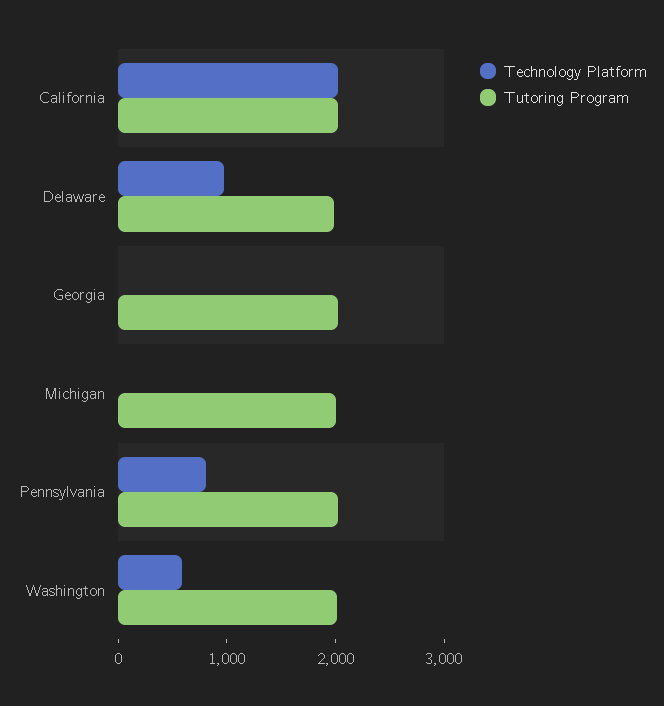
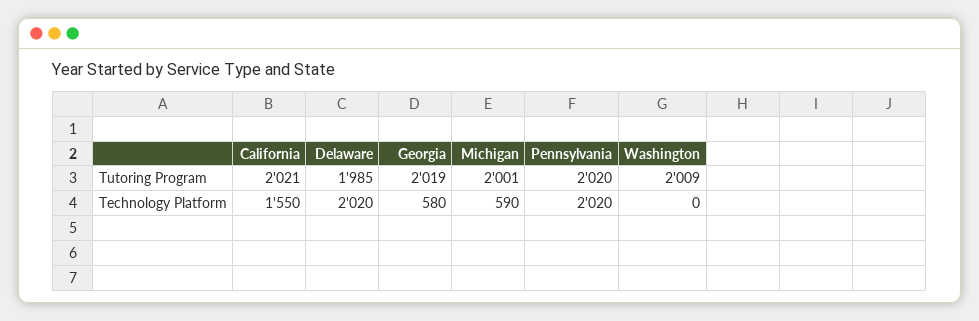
  {
    "Technology Platform": {
-     "California": 2000,
+     "California": 1550,
-     "Delaware": 1000,
+     "Delaware": 2020,
-     "Georgia": 0,
+     "Georgia": 580,
-     "Michigan": 0,
+     "Michigan": 590,
-     "Pennsylvania": 800,
+     "Pennsylvania": 2020,
-     "Washington": 600
+     "Washington": 0
    },
    "Tutoring Program": {
      "California": 2021,
      "Delaware": 1985,
      "Georgia": 2019,
      "Michigan": 2001,
      "Pennsylvania": 2020,
      "Washington": 2009
    }
  }

